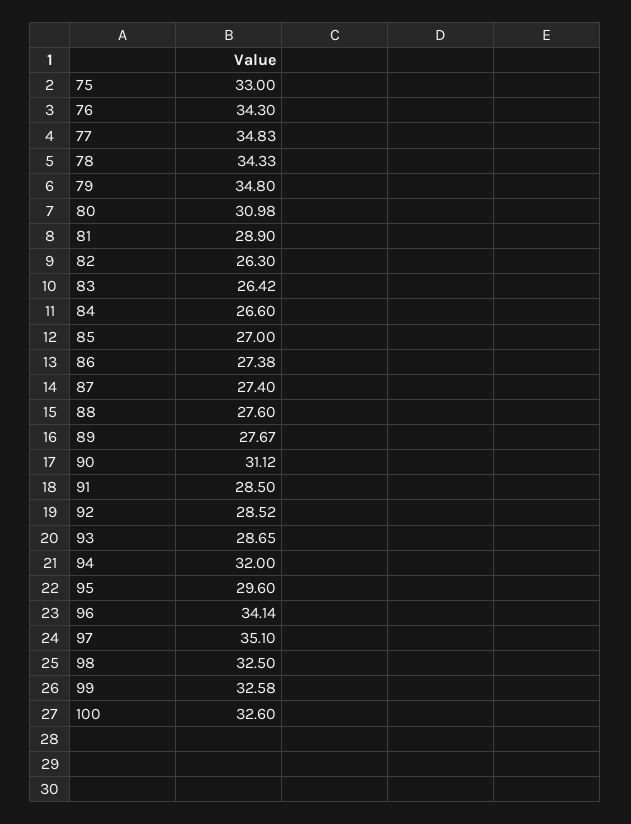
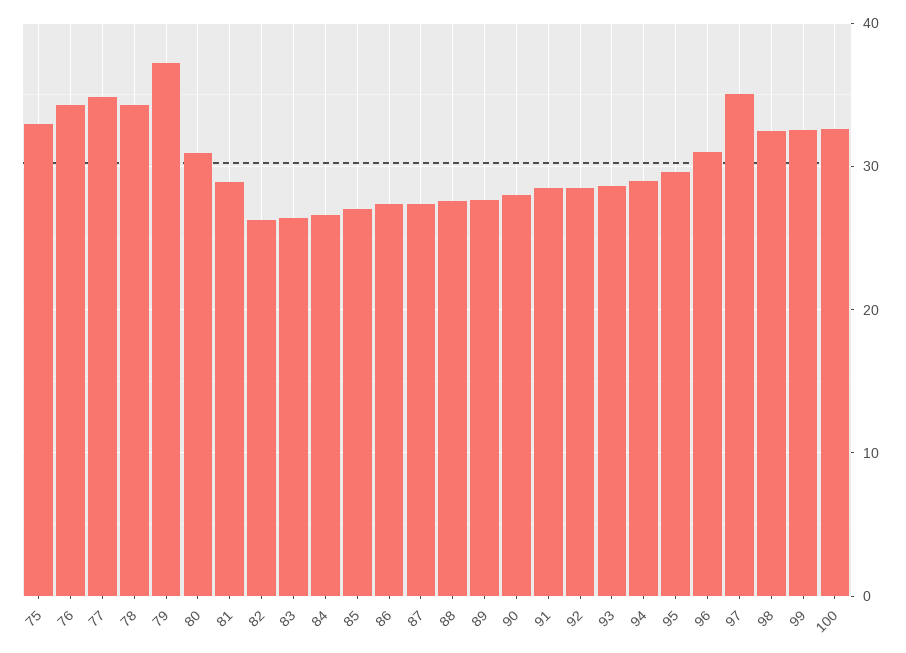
  {
    "75": 33,
    "76": 34.3,
    "77": 34.83,
    "78": 34.33,
-   "79": 34.8,
+   "79": 37,
    "80": 30.98,
    "81": 28.9,
    "82": 26.3,
    "83": 26.42,
    "84": 26.6,
    "85": 27,
    "86": 27.38,
    "87": 27.4,
    "88": 27.6,
    "89": 27.67,
-   "90": 31.12,
+   "90": 28,
    "91": 28.5,
    "92": 28.52,
    "93": 28.65,
-   "94": 32,
+   "94": 29,
    "95": 29.6,
-   "96": 34.14,
+   "96": 31,
    "97": 35.1,
    "98": 32.5,
    "99": 32.58,
    "100": 32.6
  }

